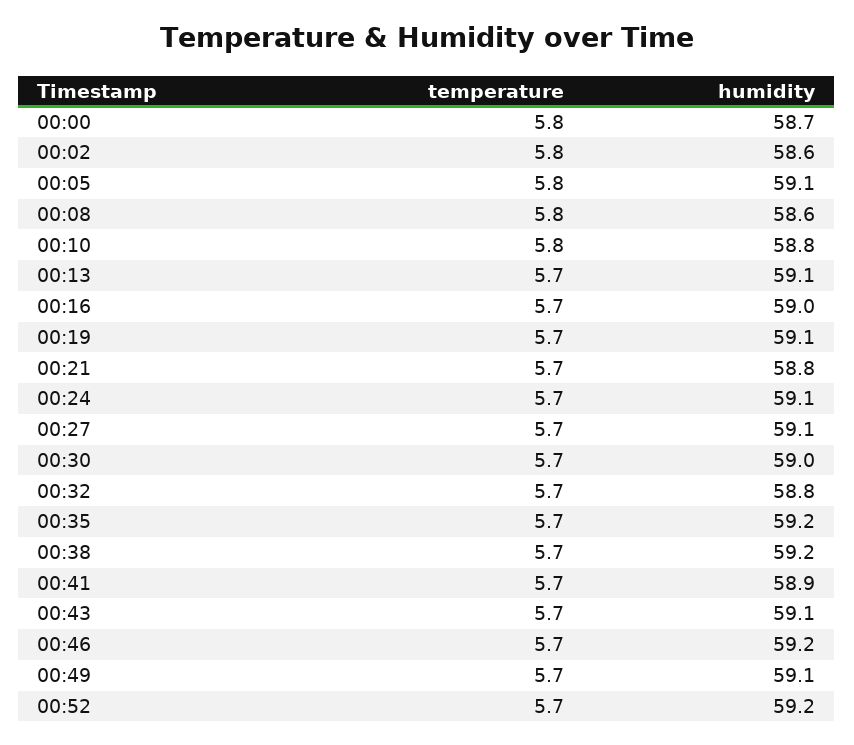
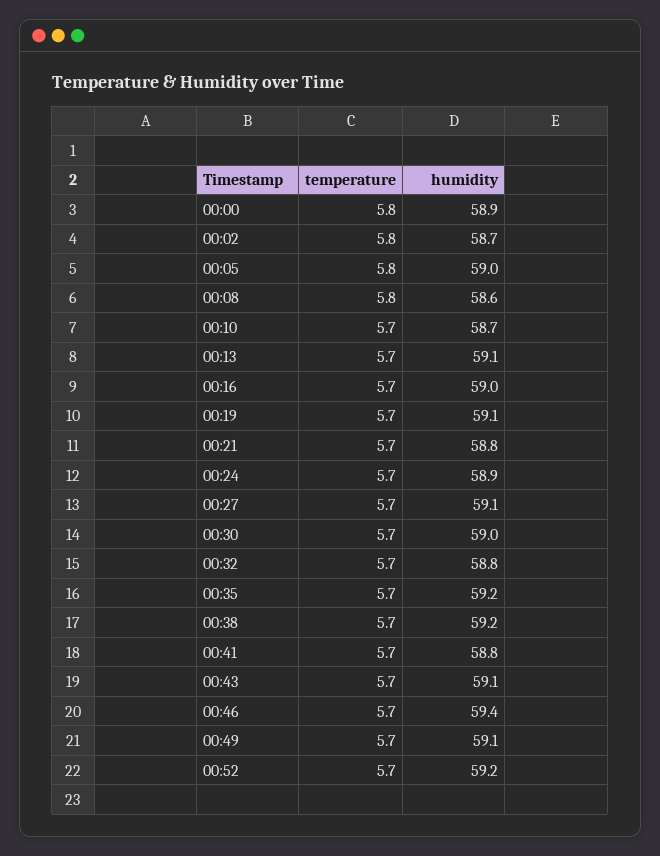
  {
    "temperature": {
      "00:00": 5.8,
      "00:02": 5.8,
      "00:05": 5.8,
      "00:08": 5.8,
-     "00:10": 5.8,
+     "00:10": 5.7,
      "00:13": 5.7,
      "00:16": 5.7,
      "00:19": 5.7,
      "00:21": 5.7,
      "00:24": 5.7,
      "00:27": 5.7,
      "00:30": 5.7,
      "00:32": 5.7,
      "00:35": 5.7,
      "00:38": 5.7,
      "00:41": 5.7,
      "00:43": 5.7,
      "00:46": 5.7,
      "00:49": 5.7,
      "00:52": 5.7
    },
    "humidity": {
-     "00:00": 58.7,
+     "00:00": 58.9,
-     "00:02": 58.6,
+     "00:02": 58.7,
-     "00:05": 59.1,
+     "00:05": 59,
      "00:08": 58.6,
-     "00:10": 58.8,
+     "00:10": 58.7,
      "00:13": 59.1,
      "00:16": 59,
      "00:19": 59.1,
      "00:21": 58.8,
-     "00:24": 59.1,
+     "00:24": 58.9,
      "00:27": 59.1,
      "00:30": 59,
      "00:32": 58.8,
      "00:35": 59.2,
      "00:38": 59.2,
-     "00:41": 58.9,
+     "00:41": 58.8,
      "00:43": 59.1,
-     "00:46": 59.2,
+     "00:46": 59.4,
      "00:49": 59.1,
      "00:52": 59.2
    }
  }

